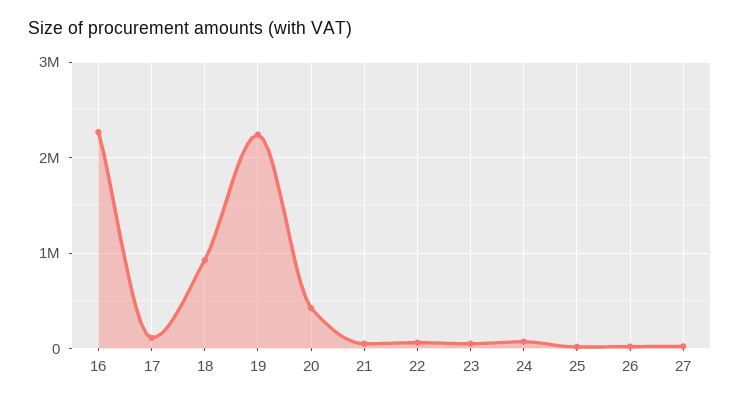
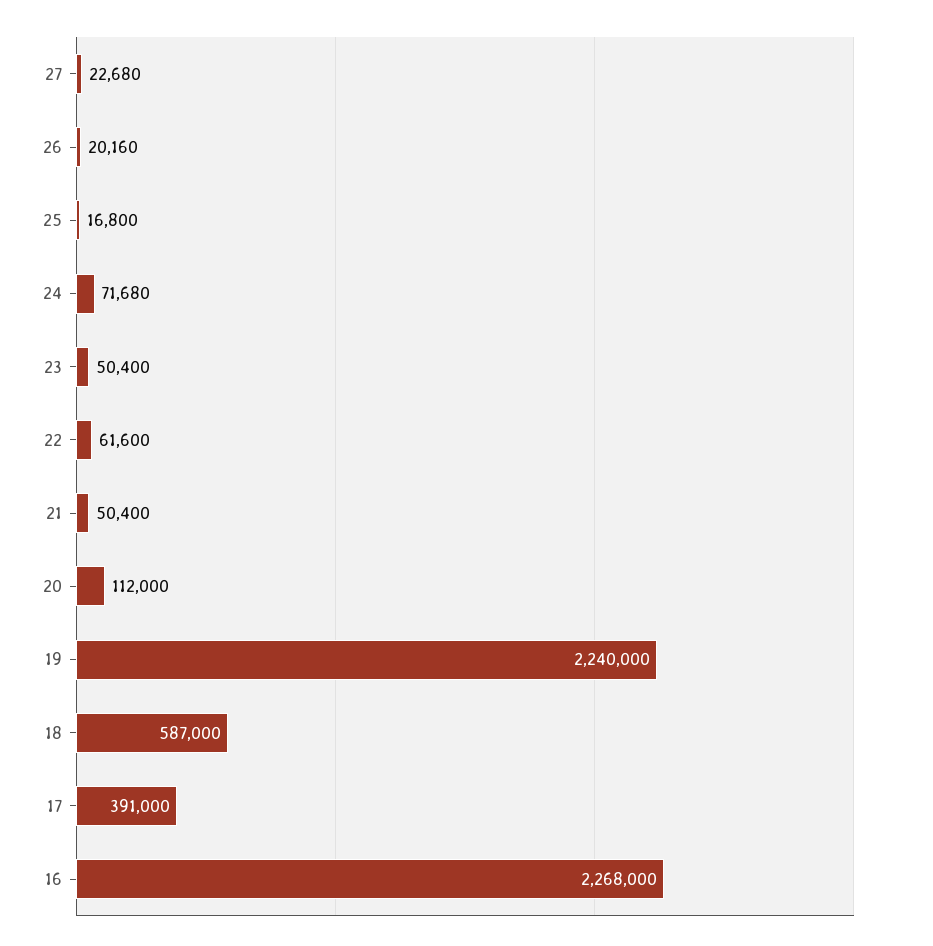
  {
    "16": 2268000,
-   "17": 100000,
+   "17": 391000,
-   "18": 900000,
+   "18": 587000,
    "19": 2240000,
-   "20": 400000,
+   "20": 112000,
    "21": 50400,
    "22": 61600,
    "23": 50400,
    "24": 71680,
    "25": 16800,
    "26": 20160,
    "27": 22680
  }

